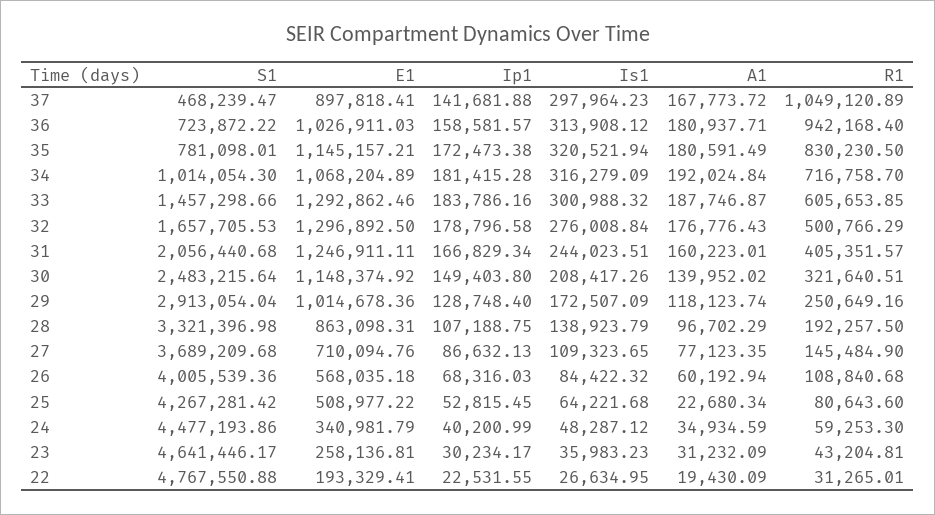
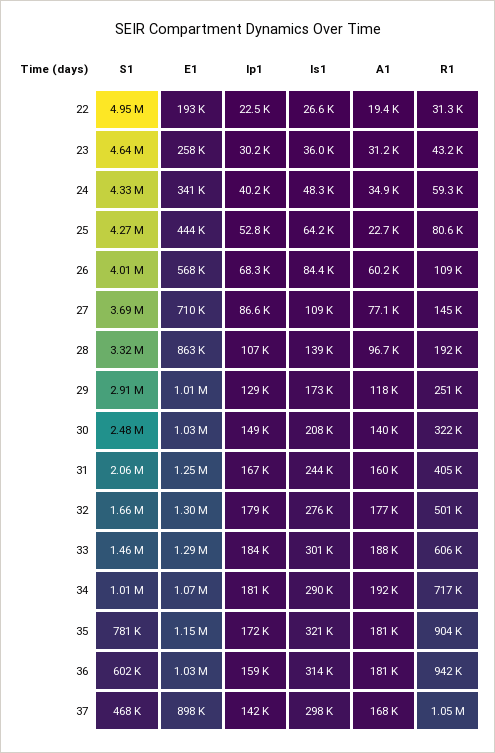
  {
    "S1": {
      "37": 468239.47,
-     "36": 723872.22,
+     "36": 602000,
      "35": 781098.01,
      "34": 1014054.3,
      "33": 1457298.66,
      "32": 1657705.53,
      "31": 2056440.68,
      "30": 2483215.64,
      "29": 2913054.04,
      "28": 3321396.98,
      "27": 3689209.68,
      "26": 4005539.36,
      "25": 4267281.42,
-     "24": 4477193.86,
+     "24": 4330000,
      "23": 4641446.17,
-     "22": 4767550.88
+     "22": 4950000
    },
    "E1": {
      "37": 897818.41,
      "36": 1026911.03,
      "35": 1145157.21,
      "34": 1068204.89,
      "33": 1292862.46,
      "32": 1296892.5,
      "31": 1246911.11,
-     "30": 1148374.92,
+     "30": 1030000,
      "29": 1014678.36,
      "28": 863098.31,
      "27": 710094.76,
      "26": 568035.18,
-     "25": 508977.22,
+     "25": 444000,
      "24": 340981.79,
      "23": 258136.81,
      "22": 193329.41
    },
    "Ip1": {
      "37": 141681.88,
      "36": 158581.57,
      "35": 172473.38,
      "34": 181415.28,
      "33": 183786.16,
      "32": 178796.58,
      "31": 166829.34,
      "30": 149403.8,
      "29": 128748.4,
      "28": 107188.75,
      "27": 86632.13,
      "26": 68316.03,
      "25": 52815.45,
      "24": 40200.99,
      "23": 30234.17,
      "22": 22531.55
    },
    "Is1": {
      "37": 297964.23,
      "36": 313908.12,
      "35": 320521.94,
-     "34": 316279.09,
+     "34": 290000,
      "33": 300988.32,
      "32": 276008.84,
      "31": 244023.51,
      "30": 208417.26,
      "29": 172507.09,
      "28": 138923.79,
      "27": 109323.65,
      "26": 84422.32,
      "25": 64221.68,
      "24": 48287.12,
      "23": 35983.23,
      "22": 26634.95
    },
    "A1": {
      "37": 167773.72,
      "36": 180937.71,
      "35": 180591.49,
      "34": 192024.84,
      "33": 187746.87,
      "32": 176776.43,
      "31": 160223.01,
      "30": 139952.02,
      "29": 118123.74,
      "28": 96702.29,
      "27": 77123.35,
      "26": 60192.94,
      "25": 22680.34,
      "24": 34934.59,
      "23": 31232.09,
      "22": 19430.09
    },
    "R1": {
      "37": 1049120.89,
      "36": 942168.4,
-     "35": 830230.5,
+     "35": 904000,
      "34": 716758.7,
      "33": 605653.85,
      "32": 500766.29,
      "31": 405351.57,
      "30": 321640.51,
      "29": 250649.16,
      "28": 192257.5,
      "27": 145484.9,
      "26": 108840.68,
      "25": 80643.6,
      "24": 59253.3,
      "23": 43204.81,
      "22": 31265.01
    }
  }

